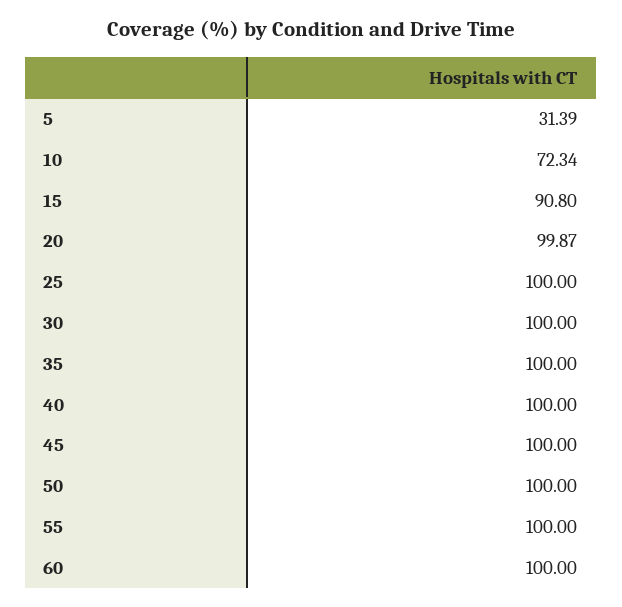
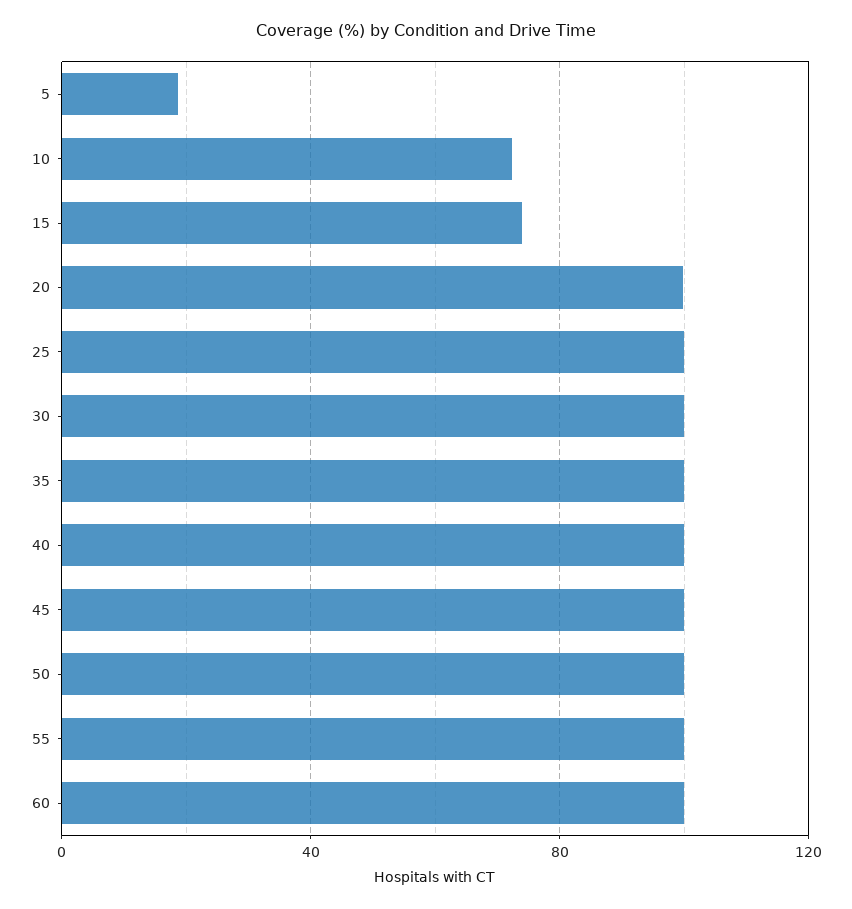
  {
-   "5": 31.39,
+   "5": 20,
    "10": 72.34,
-   "15": 90.8,
+   "15": 75,
    "20": 99.87,
    "25": 100,
    "30": 100,
    "35": 100,
    "40": 100,
    "45": 100,
    "50": 100,
    "55": 100,
    "60": 100
  }

